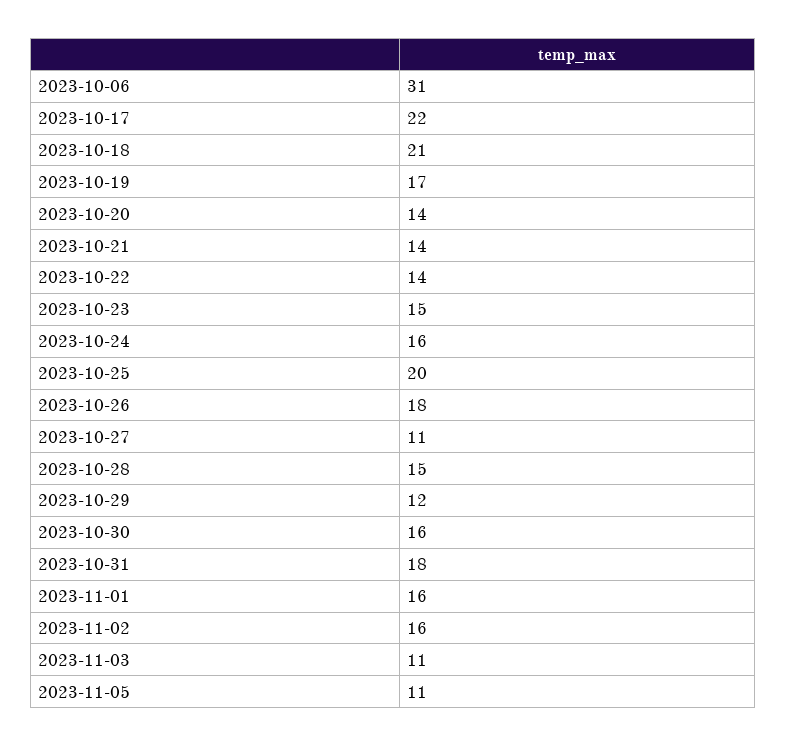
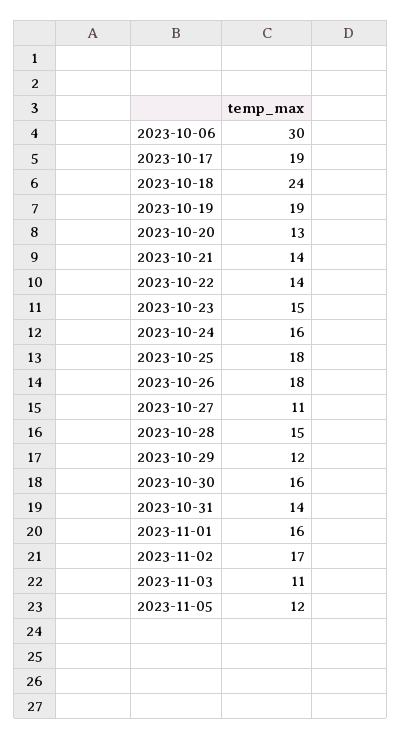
  {
-   "2023-10-06": 31,
+   "2023-10-06": 30,
-   "2023-10-17": 22,
+   "2023-10-17": 19,
-   "2023-10-18": 21,
+   "2023-10-18": 24,
-   "2023-10-19": 17,
+   "2023-10-19": 19,
-   "2023-10-20": 14,
+   "2023-10-20": 13,
    "2023-10-21": 14,
    "2023-10-22": 14,
    "2023-10-23": 15,
    "2023-10-24": 16,
-   "2023-10-25": 20,
+   "2023-10-25": 18,
    "2023-10-26": 18,
    "2023-10-27": 11,
    "2023-10-28": 15,
    "2023-10-29": 12,
    "2023-10-30": 16,
-   "2023-10-31": 18,
+   "2023-10-31": 14,
    "2023-11-01": 16,
-   "2023-11-02": 16,
+   "2023-11-02": 17,
    "2023-11-03": 11,
-   "2023-11-05": 11
+   "2023-11-05": 12
  }

